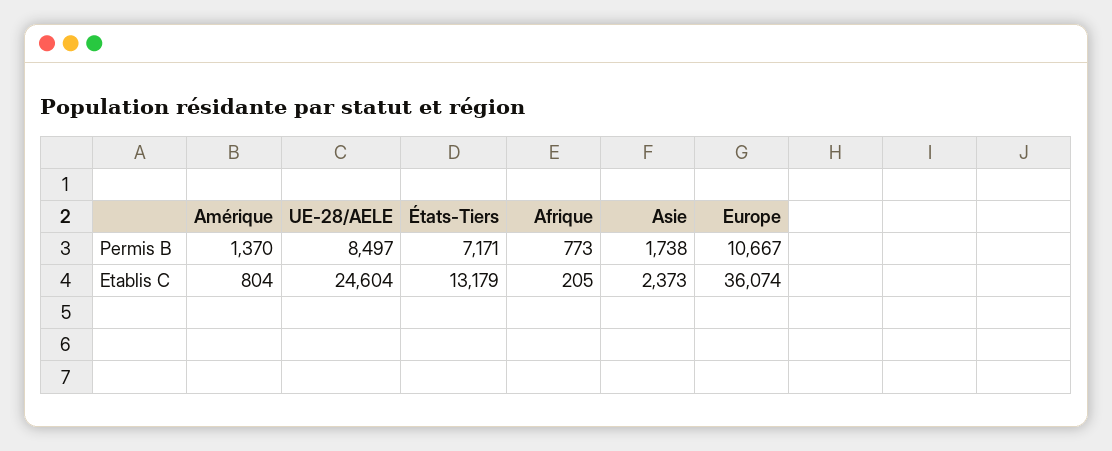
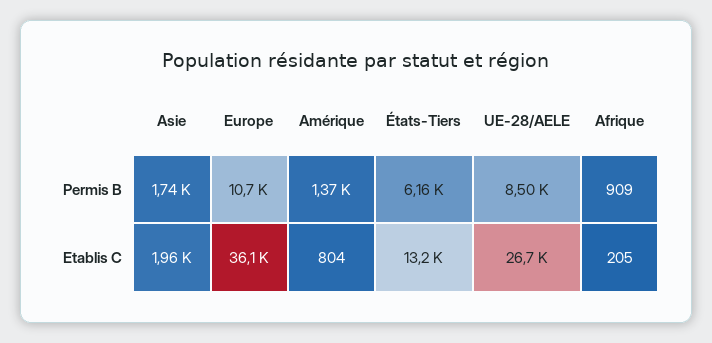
  {
    "Amérique": {
      "Permis B": 1370,
      "Etablis C": 804
    },
    "UE-28/AELE": {
      "Permis B": 8497,
-     "Etablis C": 24604
+     "Etablis C": 26700
    },
    "États-Tiers": {
-     "Permis B": 7171,
+     "Permis B": 6160,
      "Etablis C": 13179
    },
    "Afrique": {
-     "Permis B": 773,
+     "Permis B": 909,
      "Etablis C": 205
    },
    "Asie": {
      "Permis B": 1738,
-     "Etablis C": 2373
+     "Etablis C": 1960
    },
    "Europe": {
      "Permis B": 10667,
      "Etablis C": 36074
    }
  }

